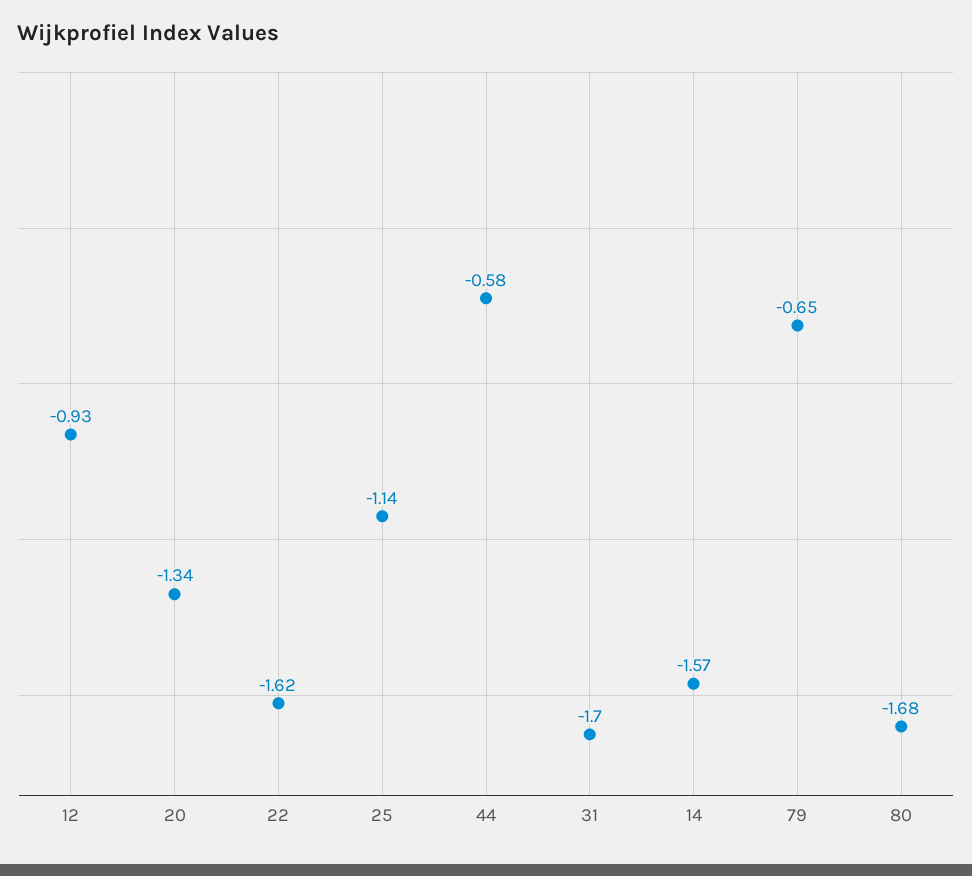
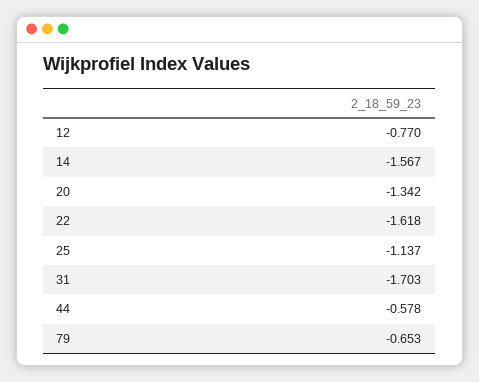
  {
-   "12": -0.93,
+   "12": -0.77,
    "20": -1.342,
    "22": -1.618,
    "25": -1.137,
    "44": -0.578,
    "31": -1.703,
    "14": -1.567,
-   "79": -0.653,
+   "79": -0.653
-   "80": -1.68
  }

